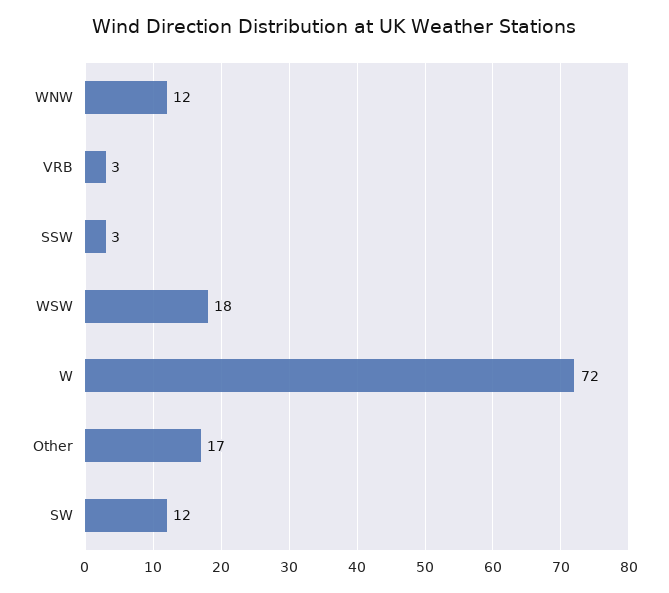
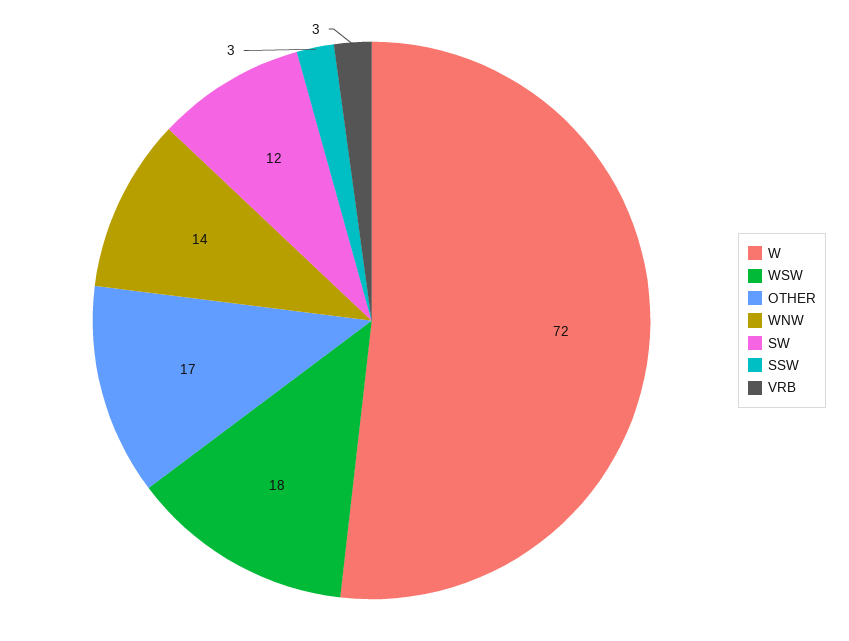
  {
-   "WNW": 12,
+   "WNW": 14,
    "VRB": 3,
    "SSW": 3,
    "WSW": 18,
    "W": 72,
    "Other": 17,
    "SW": 12
  }

